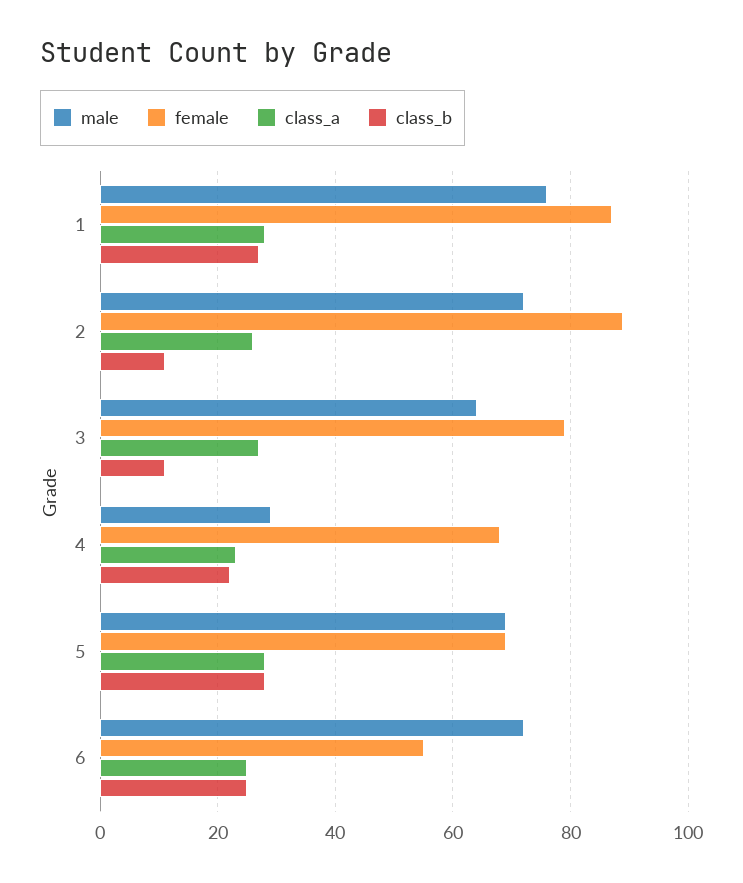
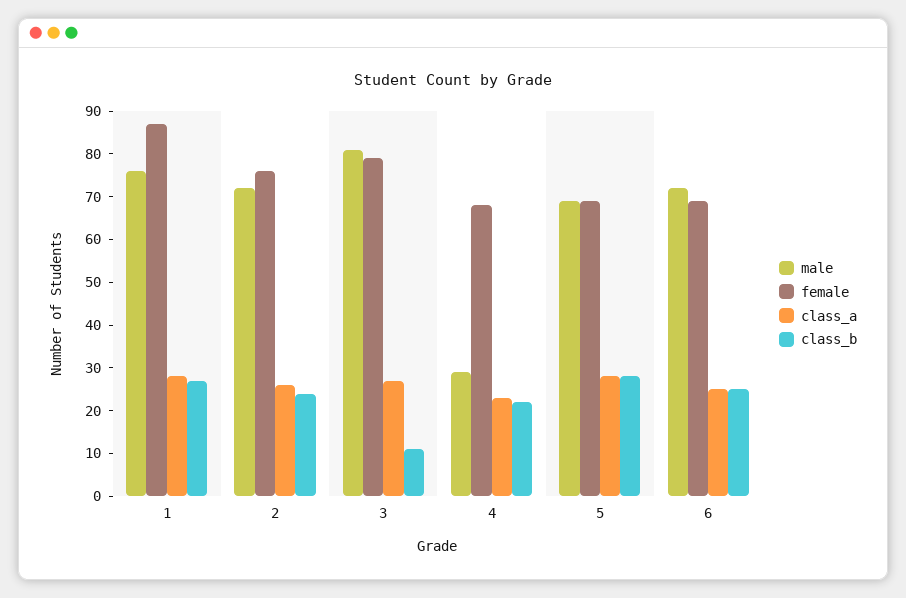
  {
    "male": {
      "1": 75,
      "2": 70,
-     "3": 65,
+     "3": 80,
      "4": 30,
      "5": 70,
      "6": 70
    },
    "female": {
      "1": 85,
-     "2": 90,
+     "2": 75,
      "3": 80,
      "4": 70,
      "5": 70,
-     "6": 55
+     "6": 70
    },
    "class_a": {
      "1": 30,
      "2": 25,
      "3": 25,
      "4": 25,
      "5": 30,
      "6": 25
    },
    "class_b": {
      "1": 25,
-     "2": 10,
+     "2": 25,
      "3": 10,
      "4": 20,
      "5": 30,
      "6": 25
    }
  }

